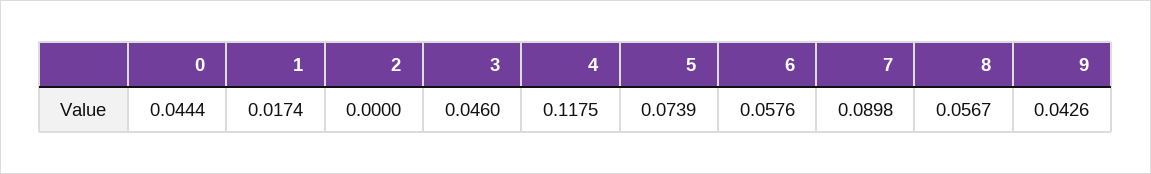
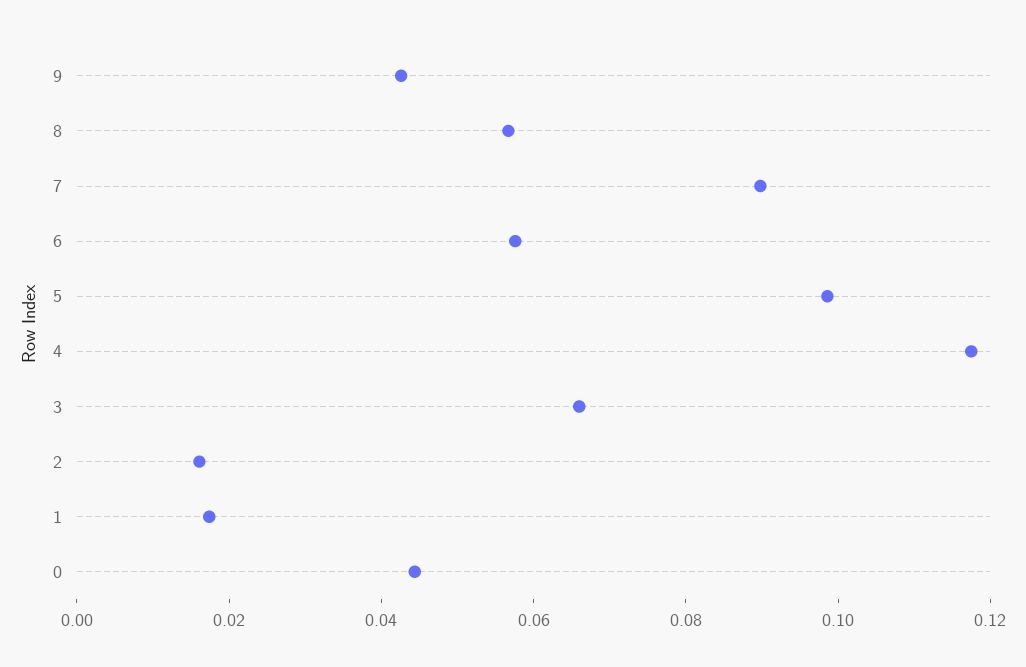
  {
    "0": 0.0444,
    "1": 0.0174,
-   "2": 0,
+   "2": 0.015,
-   "3": 0.046,
+   "3": 0.065,
    "4": 0.1175,
-   "5": 0.0739,
+   "5": 0.1,
    "6": 0.0576,
    "7": 0.0898,
    "8": 0.0567,
    "9": 0.0426
  }

